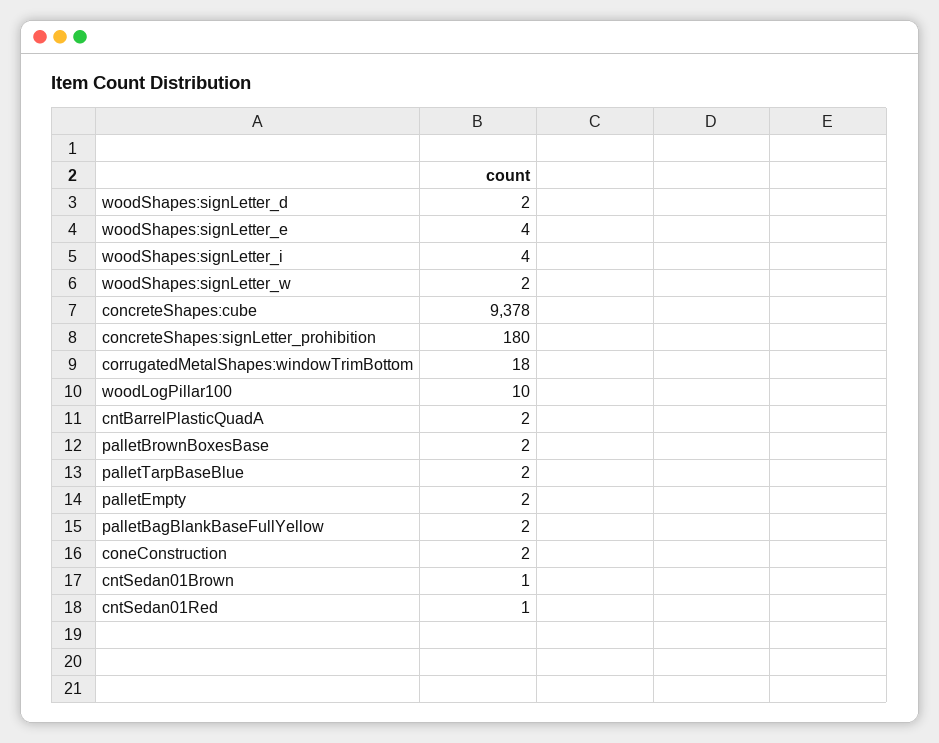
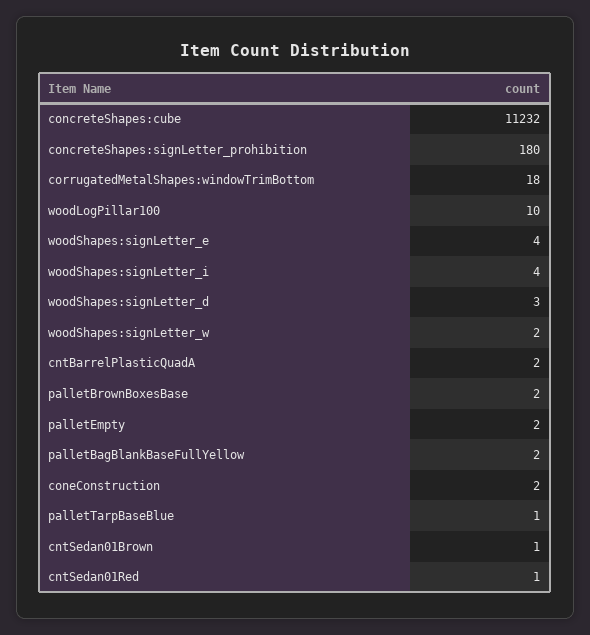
  {
-   "woodShapes:signLetter_d": 2,
+   "woodShapes:signLetter_d": 3,
    "woodShapes:signLetter_e": 4,
    "woodShapes:signLetter_i": 4,
    "woodShapes:signLetter_w": 2,
-   "concreteShapes:cube": 9378,
+   "concreteShapes:cube": 11232,
    "concreteShapes:signLetter_prohibition": 180,
    "corrugatedMetalShapes:windowTrimBottom": 18,
    "woodLogPillar100": 10,
    "cntBarrelPlasticQuadA": 2,
    "palletBrownBoxesBase": 2,
-   "palletTarpBaseBlue": 2,
+   "palletTarpBaseBlue": 1,
    "palletEmpty": 2,
    "palletBagBlankBaseFullYellow": 2,
    "coneConstruction": 2,
    "cntSedan01Brown": 1,
    "cntSedan01Red": 1
  }

